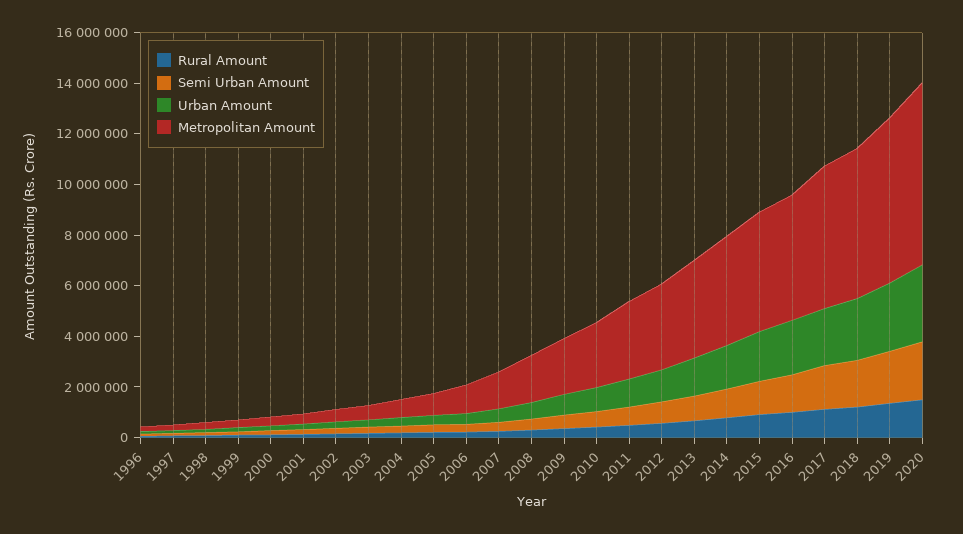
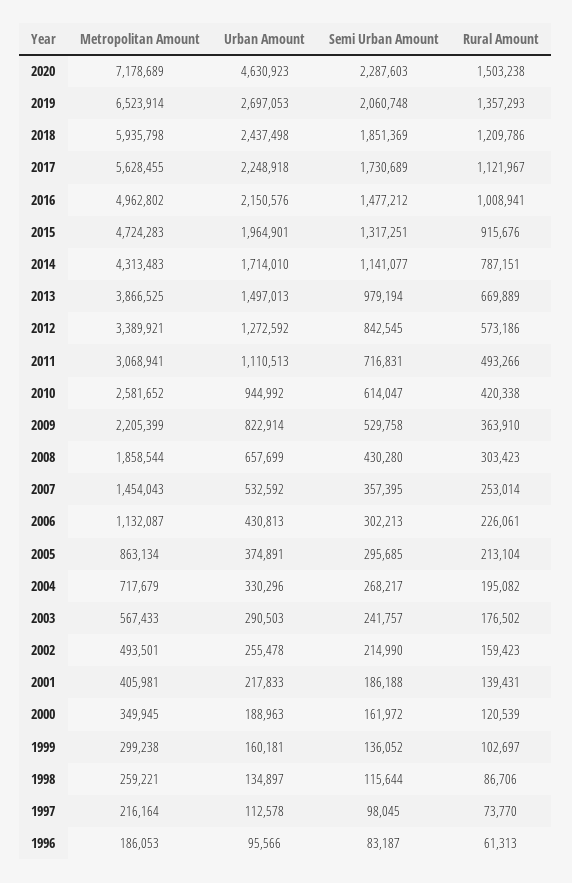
  {
    "Rural Amount": {
      "1996": 61313,
      "1997": 73770,
      "1998": 86706,
      "1999": 102697,
      "2000": 120539,
      "2001": 139431,
      "2002": 159423,
      "2003": 176502,
      "2004": 195082,
      "2005": 213104,
      "2006": 226061,
      "2007": 253014,
      "2008": 303423,
      "2009": 363910,
      "2010": 420338,
      "2011": 493266,
      "2012": 573186,
      "2013": 669889,
      "2014": 787151,
      "2015": 915676,
      "2016": 1008941,
      "2017": 1121967,
      "2018": 1209786,
      "2019": 1357293,
      "2020": 1503238
    },
    "Semi Urban Amount": {
      "1996": 83187,
      "1997": 98045,
      "1998": 115644,
      "1999": 136052,
      "2000": 161972,
      "2001": 186188,
      "2002": 214990,
      "2003": 241757,
      "2004": 268217,
      "2005": 295685,
      "2006": 302213,
      "2007": 357395,
      "2008": 430280,
      "2009": 529758,
      "2010": 614047,
      "2011": 716831,
      "2012": 842545,
      "2013": 979194,
      "2014": 1141077,
      "2015": 1317251,
      "2016": 1477212,
      "2017": 1730689,
      "2018": 1851369,
      "2019": 2060748,
      "2020": 2287603
    },
    "Urban Amount": {
      "1996": 95566,
      "1997": 112578,
      "1998": 134897,
      "1999": 160181,
      "2000": 188963,
      "2001": 217833,
      "2002": 255478,
      "2003": 290503,
      "2004": 330296,
      "2005": 374891,
      "2006": 430813,
      "2007": 532592,
      "2008": 657699,
      "2009": 822914,
      "2010": 944992,
      "2011": 1110513,
      "2012": 1272592,
      "2013": 1497013,
      "2014": 1714010,
      "2015": 1964901,
      "2016": 2150576,
      "2017": 2248918,
      "2018": 2437498,
      "2019": 2697053,
-     "2020": 3000000
+     "2020": 4630923
    },
    "Metropolitan Amount": {
      "1996": 186053,
      "1997": 216164,
      "1998": 259221,
      "1999": 299238,
      "2000": 349945,
      "2001": 405981,
      "2002": 493501,
      "2003": 567433,
      "2004": 717679,
      "2005": 863134,
      "2006": 1132087,
      "2007": 1454043,
      "2008": 1858544,
      "2009": 2205399,
      "2010": 2581652,
      "2011": 3068941,
      "2012": 3389921,
      "2013": 3866525,
      "2014": 4313483,
      "2015": 4724283,
      "2016": 4962802,
      "2017": 5628455,
      "2018": 5935798,
      "2019": 6523914,
      "2020": 7178689
    }
  }

